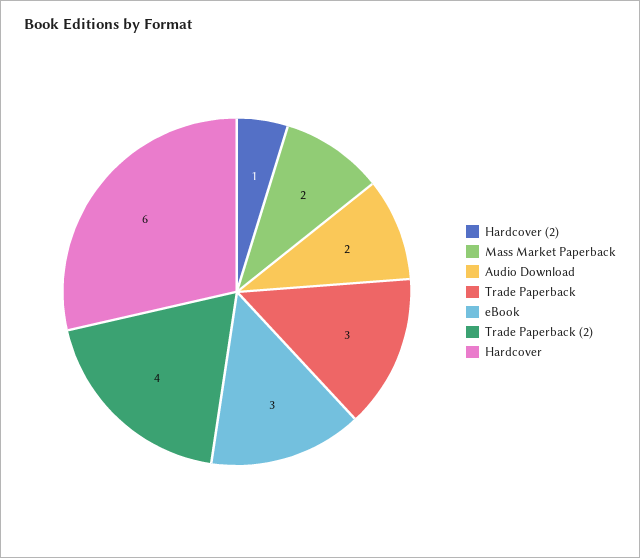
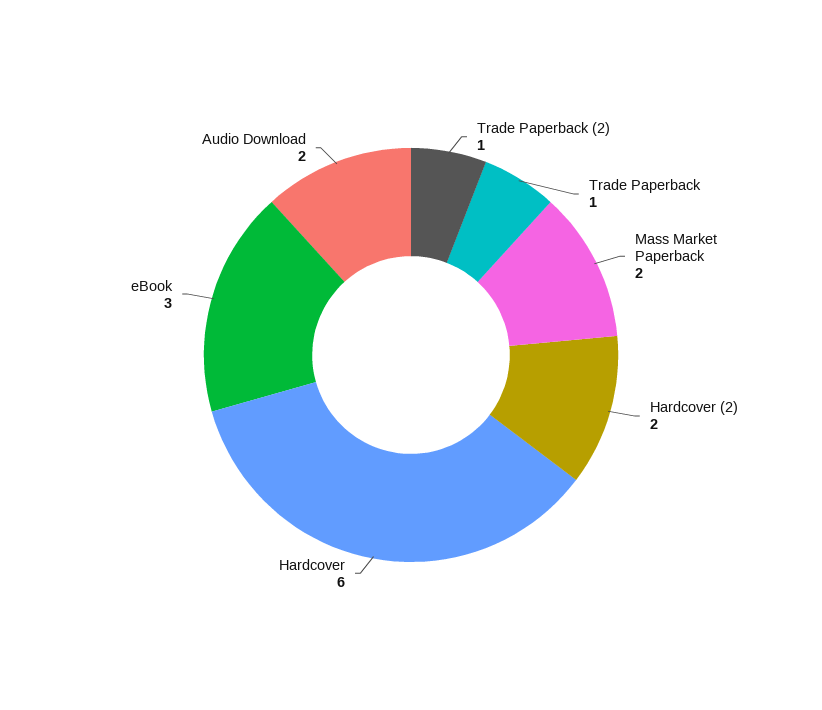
  {
-   "Hardcover (2)": 1,
+   "Hardcover (2)": 2,
    "Mass Market Paperback": 2,
    "Audio Download": 2,
-   "Trade Paperback": 3,
+   "Trade Paperback": 1,
    "eBook": 3,
-   "Trade Paperback (2)": 4,
+   "Trade Paperback (2)": 1,
    "Hardcover": 6
  }

